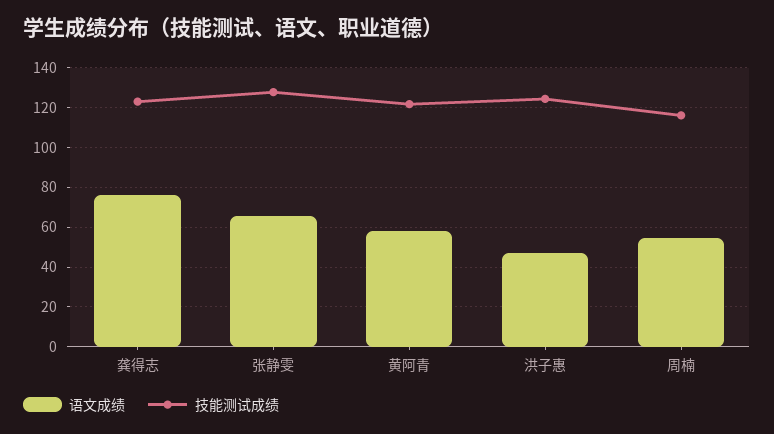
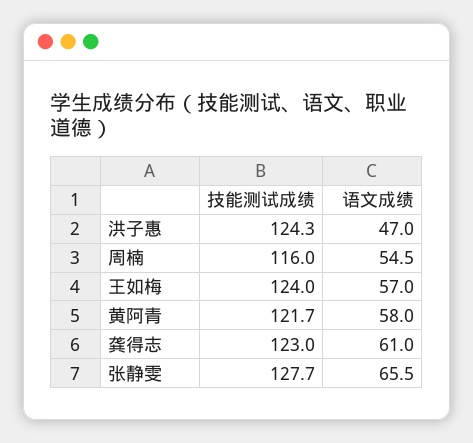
  {
    "语文成绩": {
-     "龚得志": 75,
+     "龚得志": 61,
      "张静雯": 65.5,
      "黄阿青": 58,
      "洪子惠": 47,
-     "周楠": 54.5
+     "周楠": 54.5,
+     "王如梅": 57
    },
    "技能测试成绩": {
      "龚得志": 123,
      "张静雯": 127.7,
      "黄阿青": 121.7,
      "洪子惠": 124.3,
-     "周楠": 116
+     "周楠": 116,
+     "王如梅": 124
    }
  }

